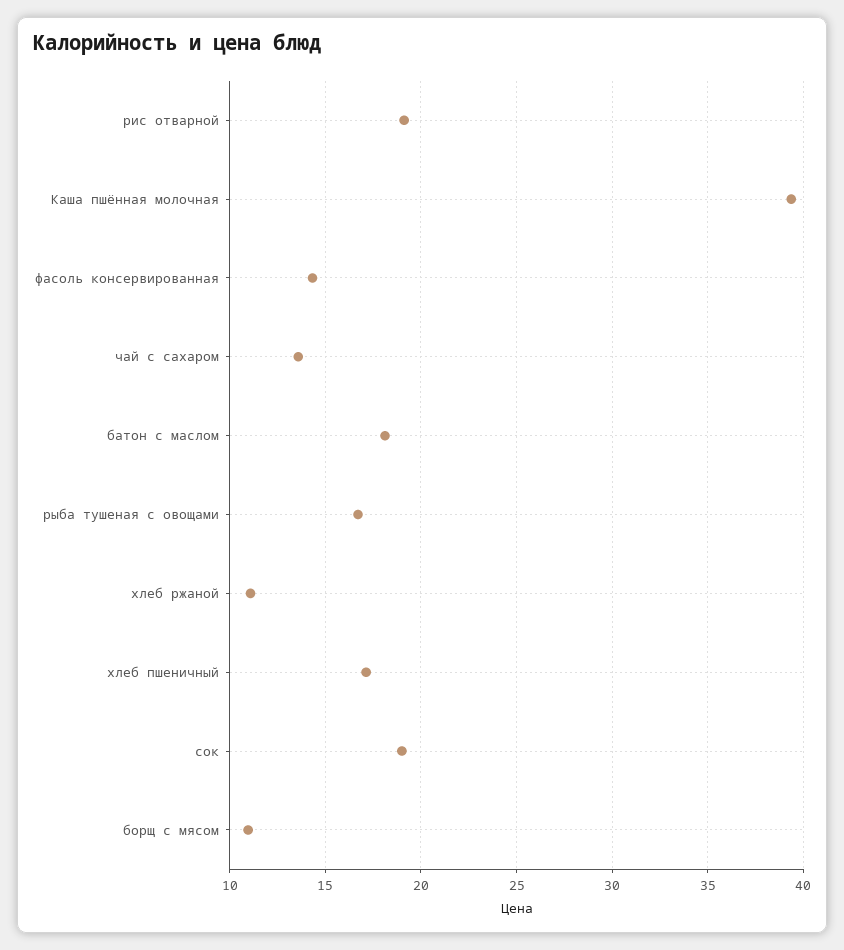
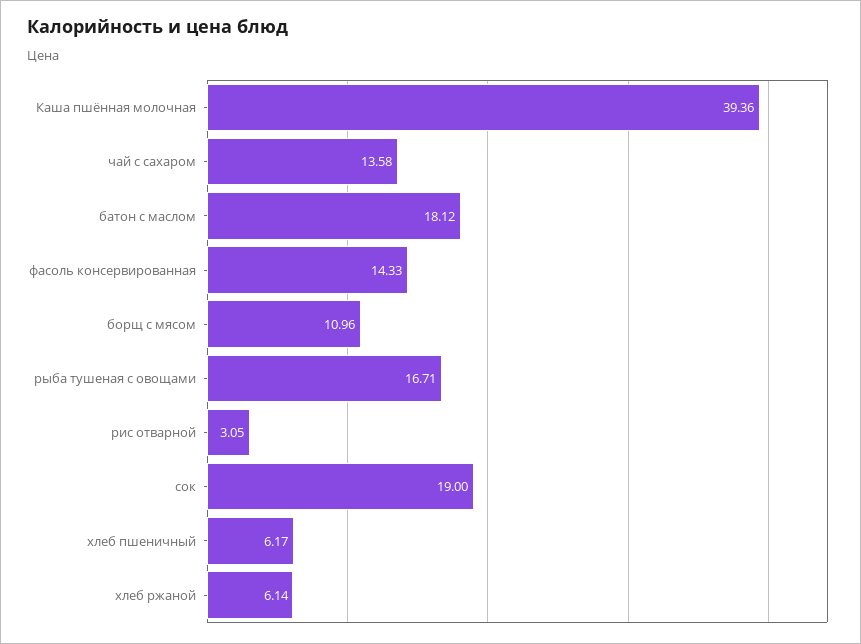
  {
-   "рис отварной": 19,
+   "рис отварной": 3.05,
    "Каша пшённая молочная": 39.36,
    "фасоль консервированная": 14.33,
    "чай с сахаром": 13.58,
    "батон с маслом": 18.12,
    "рыба тушеная с овощами": 16.71,
-   "хлеб ржаной": 11,
+   "хлеб ржаной": 6.14,
-   "хлеб пшеничный": 17,
+   "хлеб пшеничный": 6.17,
    "сок": 19,
    "борщ с мясом": 10.96
  }

